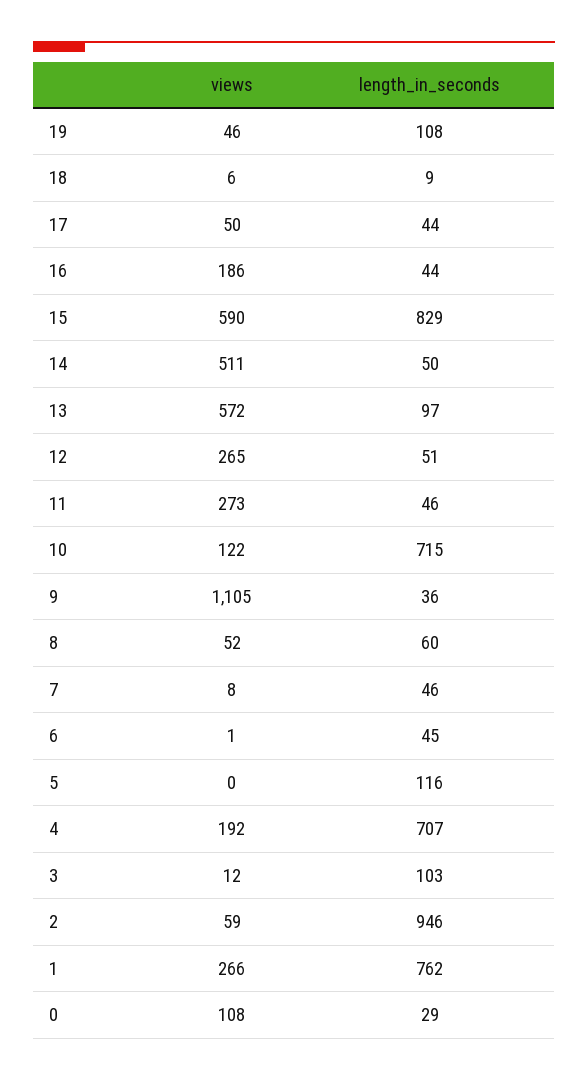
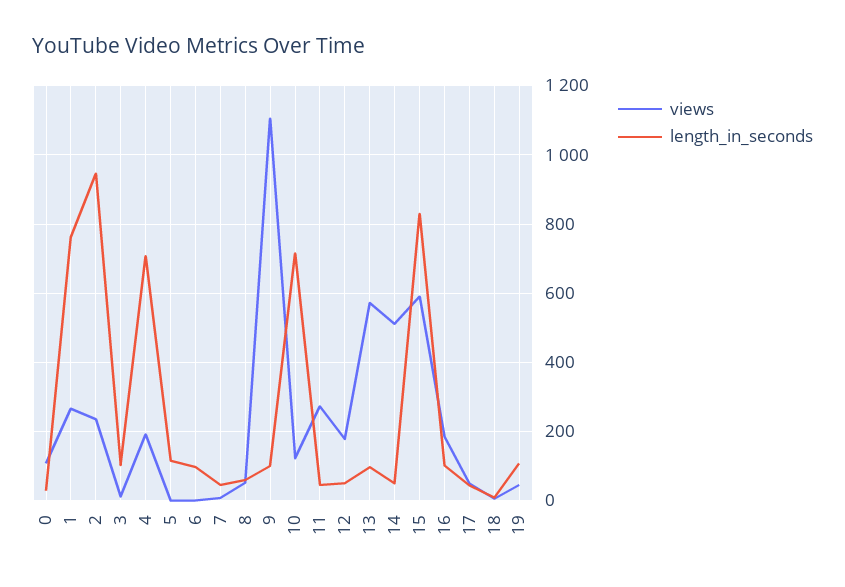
  {
    "views": {
      "19": 46,
      "18": 6,
      "17": 50,
      "16": 186,
      "15": 590,
      "14": 511,
      "13": 572,
-     "12": 265,
+     "12": 180,
      "11": 273,
      "10": 122,
      "9": 1105,
      "8": 52,
      "7": 8,
      "6": 1,
      "5": 0,
      "4": 192,
      "3": 12,
-     "2": 59,
+     "2": 240,
      "1": 266,
      "0": 108
    },
    "length_in_seconds": {
      "19": 108,
      "18": 9,
      "17": 44,
-     "16": 44,
+     "16": 100,
      "15": 829,
      "14": 50,
      "13": 97,
      "12": 51,
      "11": 46,
      "10": 715,
-     "9": 36,
+     "9": 100,
      "8": 60,
      "7": 46,
-     "6": 45,
+     "6": 100,
      "5": 116,
      "4": 707,
      "3": 103,
      "2": 946,
      "1": 762,
      "0": 29
    }
  }

